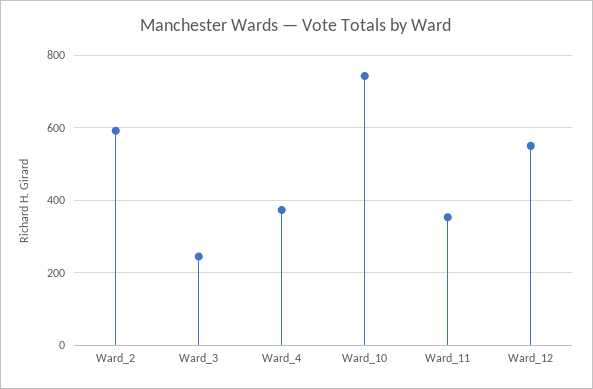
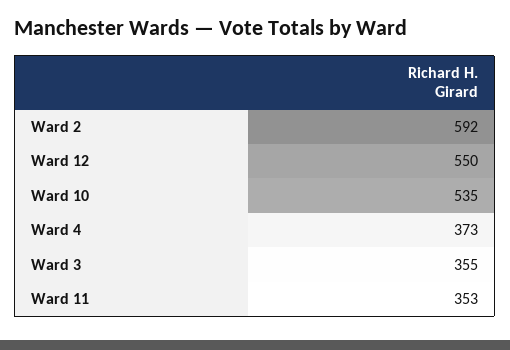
  {
    "Ward_2": 592,
-   "Ward_3": 240,
+   "Ward_3": 355,
    "Ward_4": 373,
-   "Ward_10": 740,
+   "Ward_10": 535,
    "Ward_11": 353,
    "Ward_12": 550
  }

